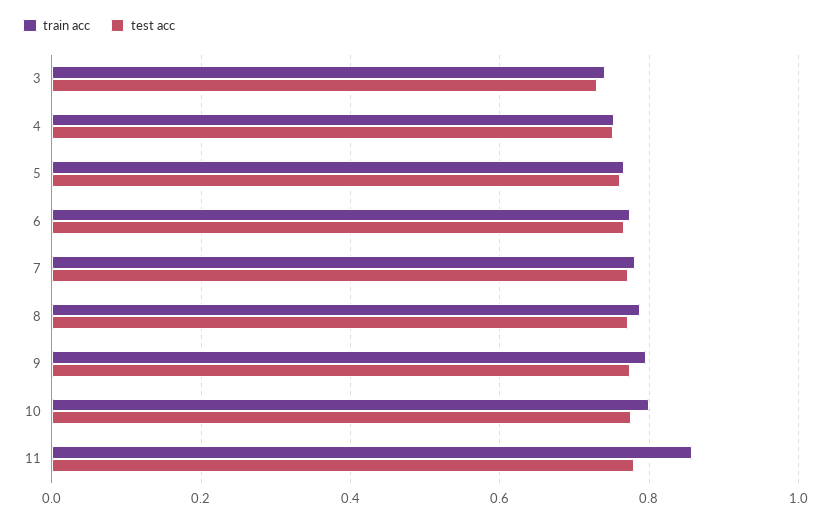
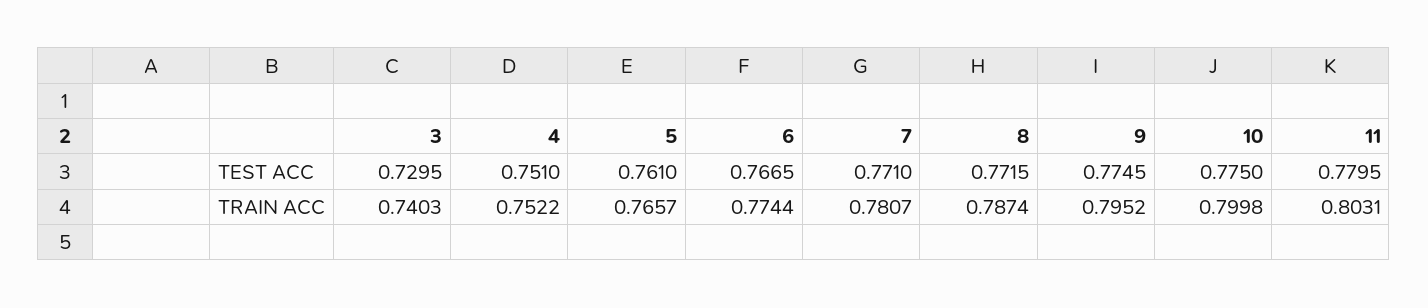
  {
    "train acc": {
      "3": 0.7403,
      "4": 0.7522,
      "5": 0.7657,
      "6": 0.7744,
      "7": 0.7807,
      "8": 0.7874,
      "9": 0.7952,
      "10": 0.7998,
-     "11": 0.86
+     "11": 0.8031
    },
    "test acc": {
      "3": 0.7295,
      "4": 0.751,
      "5": 0.761,
      "6": 0.7665,
      "7": 0.771,
      "8": 0.7715,
      "9": 0.7745,
      "10": 0.775,
      "11": 0.7795
    }
  }

